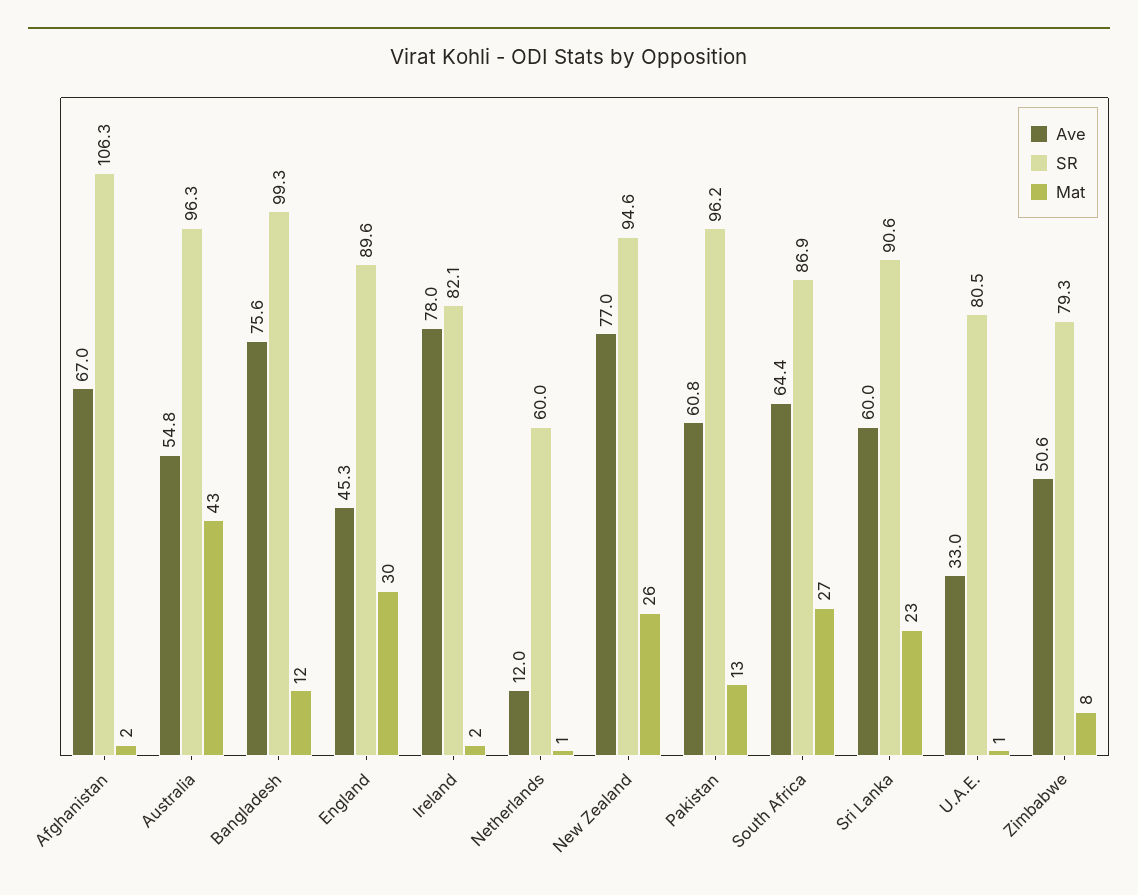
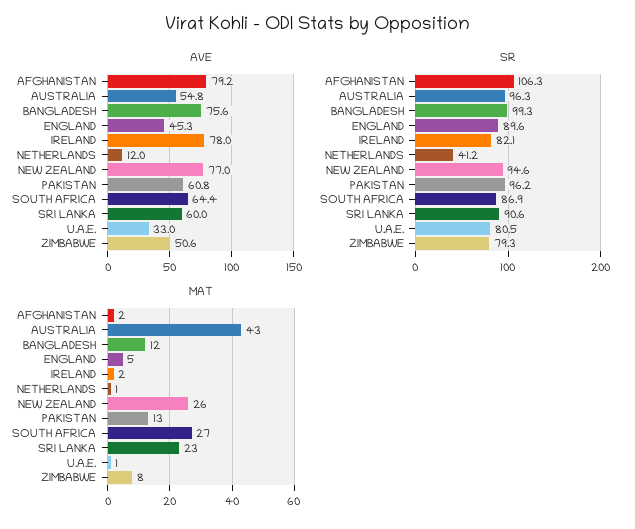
  {
    "Ave": {
-     "Afghanistan": 67,
+     "Afghanistan": 79.2,
      "Australia": 54.8,
      "Bangladesh": 75.6,
      "England": 45.3,
      "Ireland": 78,
      "Netherlands": 12,
      "New Zealand": 77,
      "Pakistan": 60.8,
      "South Africa": 64.4,
      "Sri Lanka": 60,
      "U.A.E.": 33,
      "Zimbabwe": 50.6
    },
    "SR": {
      "Afghanistan": 106.3,
      "Australia": 96.3,
      "Bangladesh": 99.3,
      "England": 89.6,
      "Ireland": 82.1,
-     "Netherlands": 60,
+     "Netherlands": 41.2,
      "New Zealand": 94.6,
      "Pakistan": 96.2,
      "South Africa": 86.9,
      "Sri Lanka": 90.6,
      "U.A.E.": 80.5,
      "Zimbabwe": 79.3
    },
    "Mat": {
      "Afghanistan": 2,
      "Australia": 43,
      "Bangladesh": 12,
-     "England": 30,
+     "England": 5,
      "Ireland": 2,
      "Netherlands": 1,
      "New Zealand": 26,
      "Pakistan": 13,
      "South Africa": 27,
      "Sri Lanka": 23,
      "U.A.E.": 1,
      "Zimbabwe": 8
    }
  }

